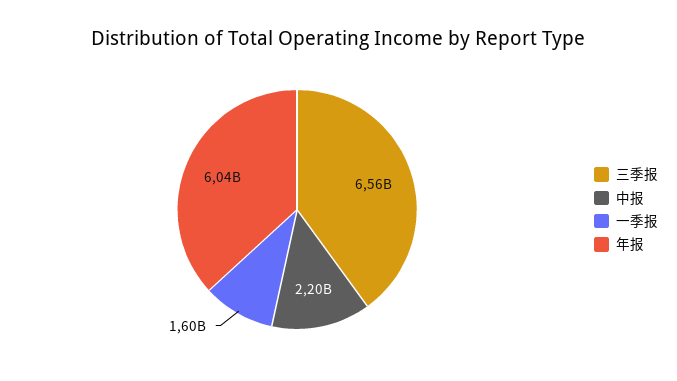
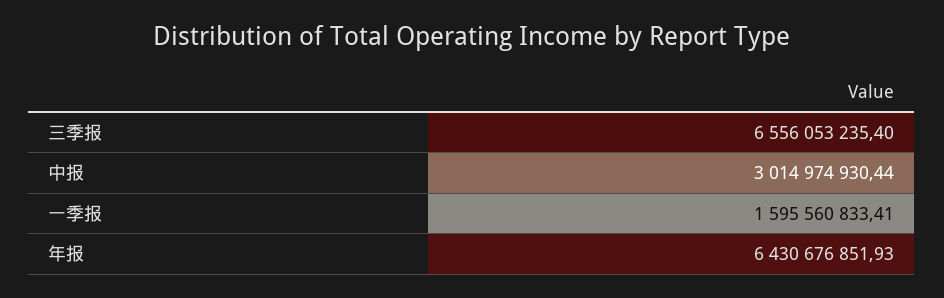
  {
    "三季报": 6556053235.4,
-   "中报": 2200000000,
+   "中报": 3014974930.44,
    "一季报": 1595560833.41,
-   "年报": 6040000000
+   "年报": 6430676851.93
  }

